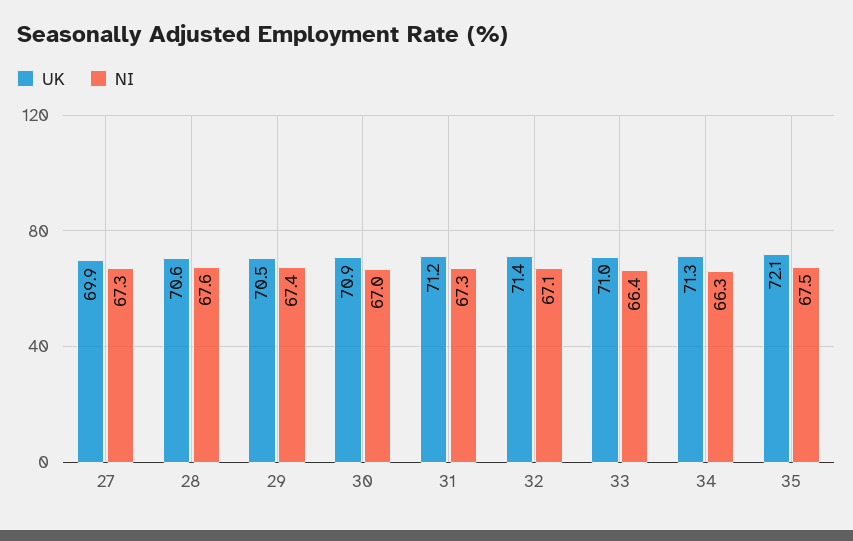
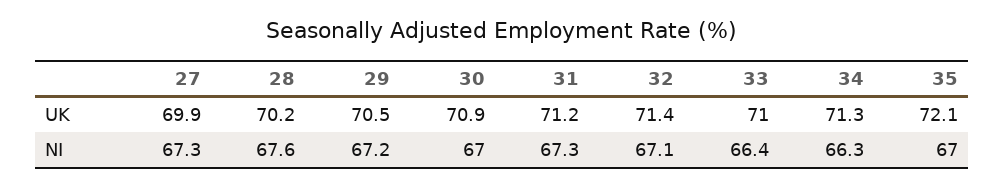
  {
    "UK": {
      "27": 69.9,
-     "28": 70.6,
+     "28": 70.2,
      "29": 70.5,
      "30": 70.9,
      "31": 71.2,
      "32": 71.4,
      "33": 71,
      "34": 71.3,
      "35": 72.1
    },
    "NI": {
      "27": 67.3,
      "28": 67.6,
-     "29": 67.4,
+     "29": 67.2,
      "30": 67,
      "31": 67.3,
      "32": 67.1,
      "33": 66.4,
      "34": 66.3,
-     "35": 67.5
+     "35": 67
    }
  }

